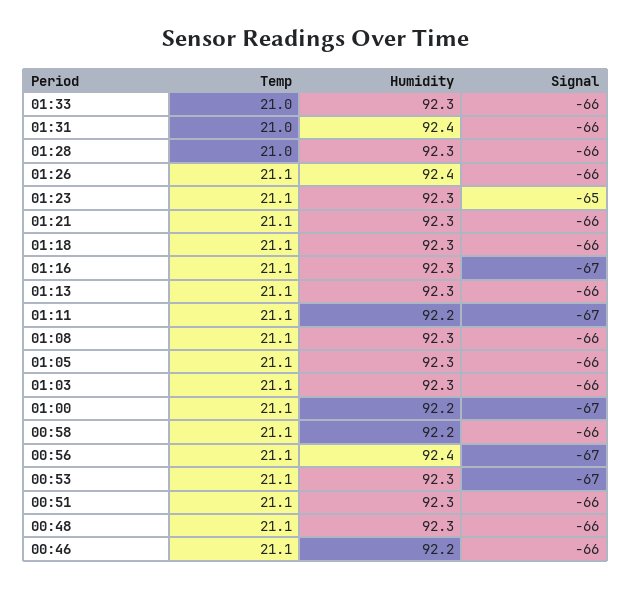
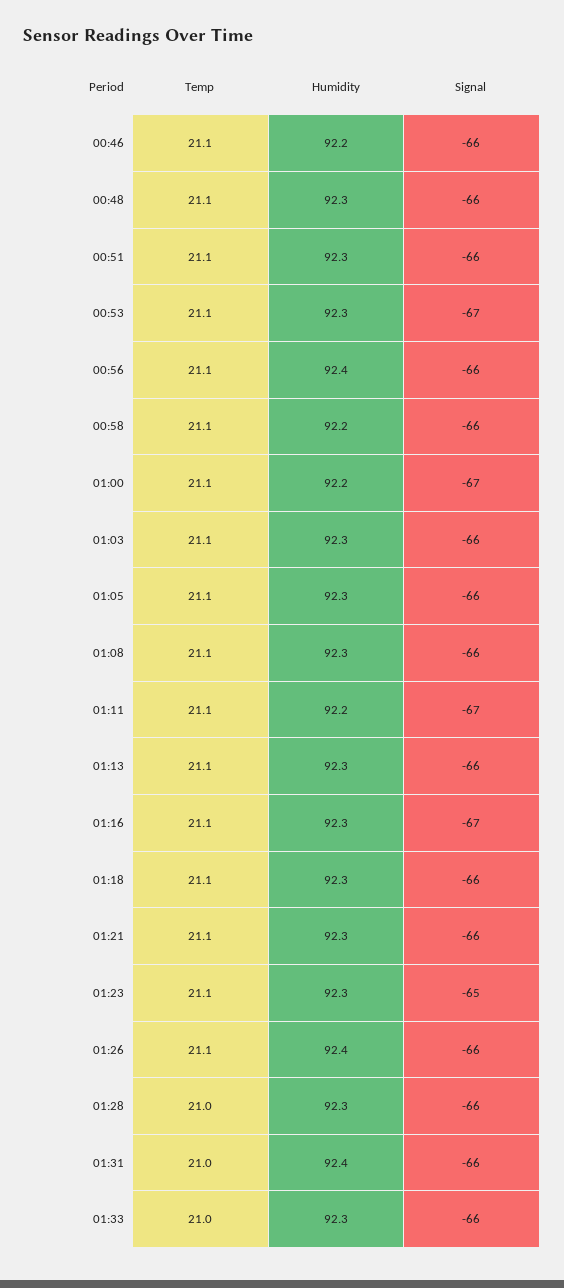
  {
    "Temp": {
      "01:33": 21,
      "01:31": 21,
      "01:28": 21,
      "01:26": 21.1,
      "01:23": 21.1,
      "01:21": 21.1,
      "01:18": 21.1,
      "01:16": 21.1,
      "01:13": 21.1,
      "01:11": 21.1,
      "01:08": 21.1,
      "01:05": 21.1,
      "01:03": 21.1,
      "01:00": 21.1,
      "00:58": 21.1,
      "00:56": 21.1,
      "00:53": 21.1,
      "00:51": 21.1,
      "00:48": 21.1,
      "00:46": 21.1
    },
    "Humidity": {
      "01:33": 92.3,
      "01:31": 92.4,
      "01:28": 92.3,
      "01:26": 92.4,
      "01:23": 92.3,
      "01:21": 92.3,
      "01:18": 92.3,
      "01:16": 92.3,
      "01:13": 92.3,
      "01:11": 92.2,
      "01:08": 92.3,
      "01:05": 92.3,
      "01:03": 92.3,
      "01:00": 92.2,
      "00:58": 92.2,
      "00:56": 92.4,
      "00:53": 92.3,
      "00:51": 92.3,
      "00:48": 92.3,
      "00:46": 92.2
    },
    "Signal": {
      "01:33": -66,
      "01:31": -66,
      "01:28": -66,
      "01:26": -66,
      "01:23": -65,
      "01:21": -66,
      "01:18": -66,
      "01:16": -67,
      "01:13": -66,
      "01:11": -67,
      "01:08": -66,
      "01:05": -66,
      "01:03": -66,
      "01:00": -67,
      "00:58": -66,
-     "00:56": -67,
+     "00:56": -66,
      "00:53": -67,
      "00:51": -66,
      "00:48": -66,
      "00:46": -66
    }
  }

